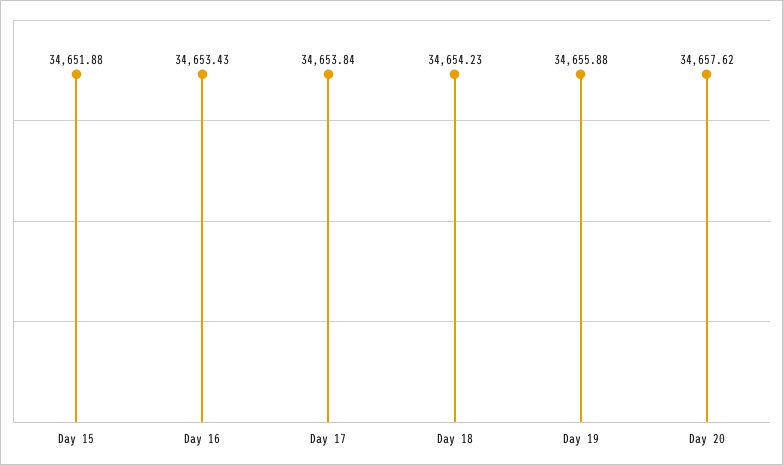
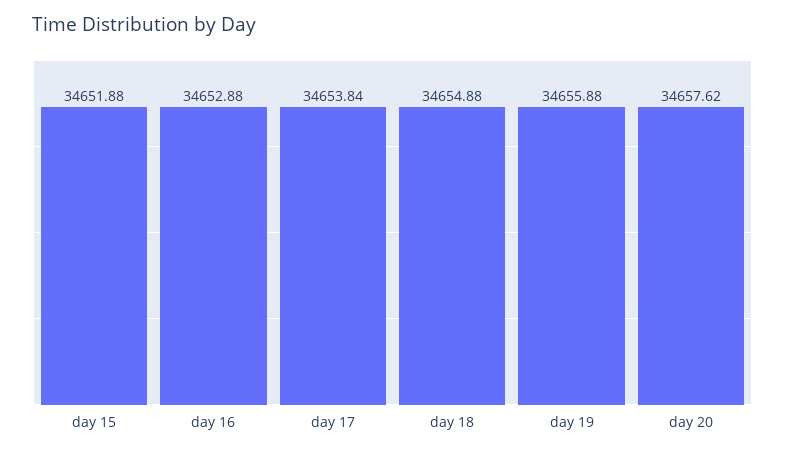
  {
    "Day 15": 34651.88,
-   "Day 16": 34653.43,
+   "Day 16": 34652.88,
    "Day 17": 34653.84,
-   "Day 18": 34654.23,
+   "Day 18": 34654.88,
    "Day 19": 34655.88,
    "Day 20": 34657.62
  }

